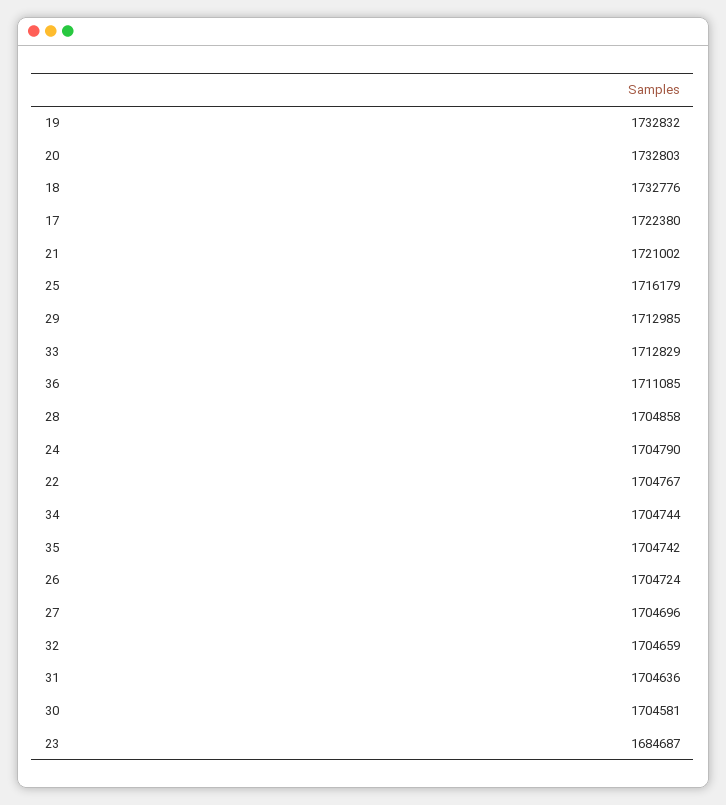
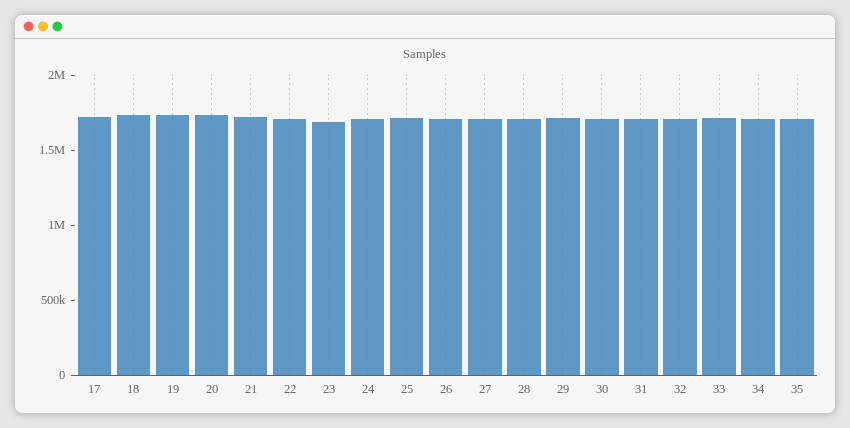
  {
    "19": 1732832,
    "20": 1732803,
    "18": 1732776,
    "17": 1722380,
    "21": 1721002,
    "25": 1716179,
    "29": 1712985,
    "33": 1712829,
-   "36": 1711085,
    "28": 1704858,
    "24": 1704790,
    "22": 1704767,
    "34": 1704744,
    "35": 1704742,
    "26": 1704724,
    "27": 1704696,
    "32": 1704659,
    "31": 1704636,
    "30": 1704581,
    "23": 1684687
  }

